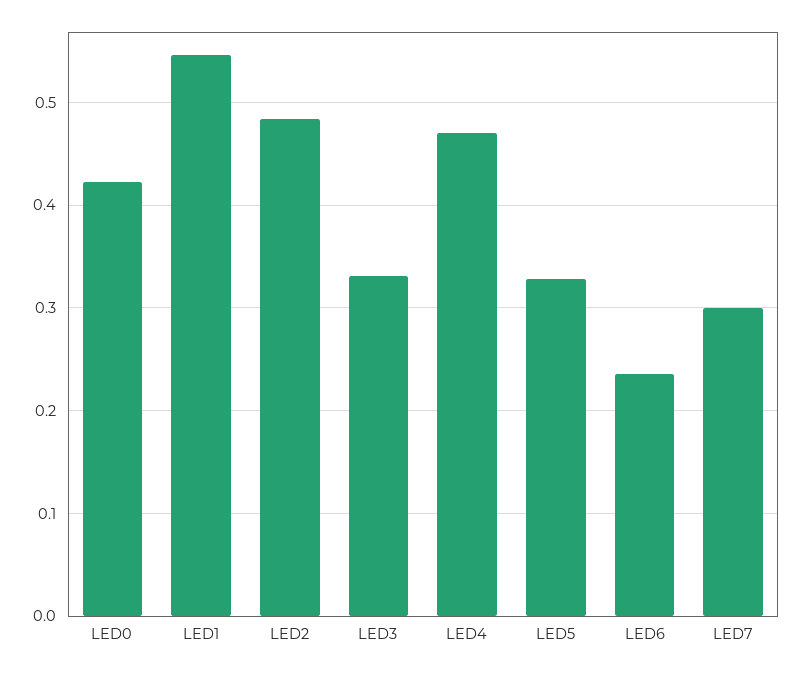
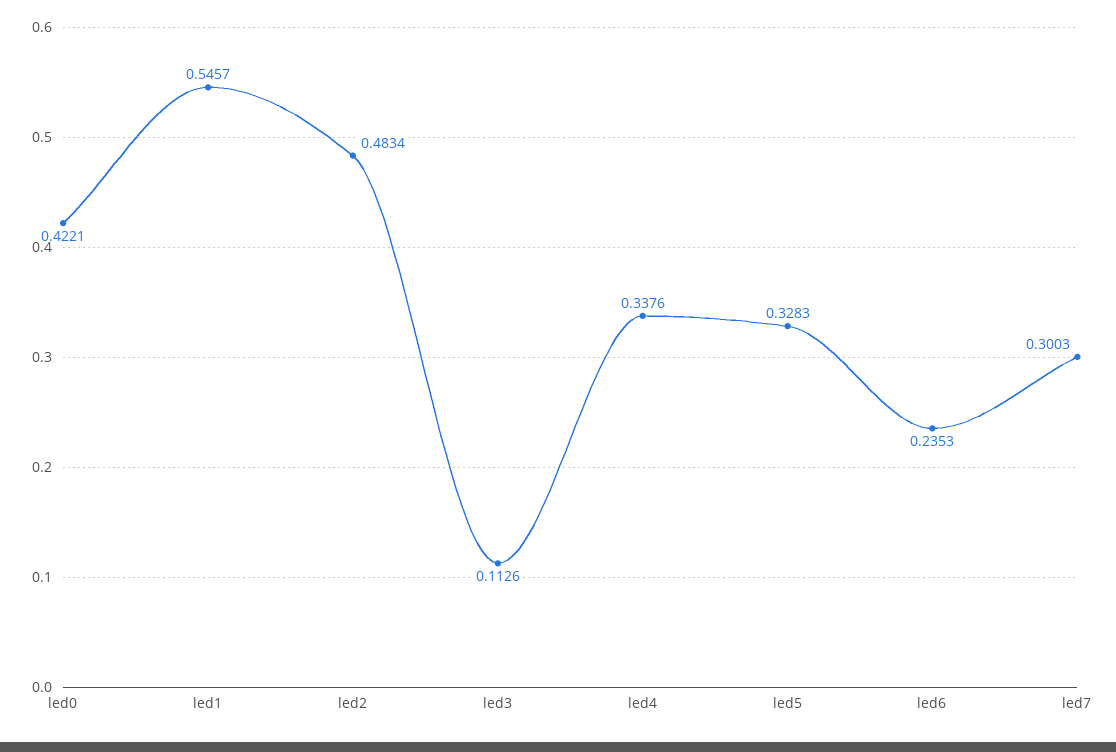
  {
    "LED0": 0.4221,
    "LED1": 0.5457,
    "LED2": 0.4834,
-   "LED3": 0.33,
+   "LED3": 0.1126,
-   "LED4": 0.47,
+   "LED4": 0.3376,
    "LED5": 0.3283,
    "LED6": 0.2353,
    "LED7": 0.3003
  }

